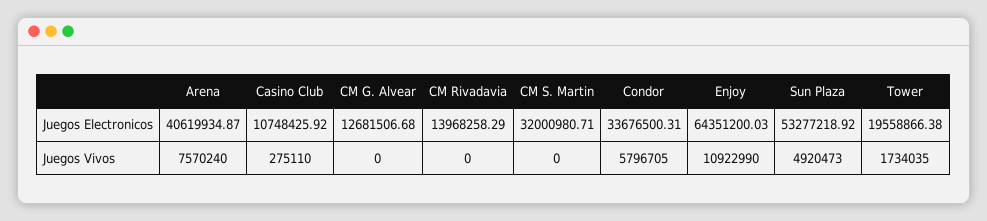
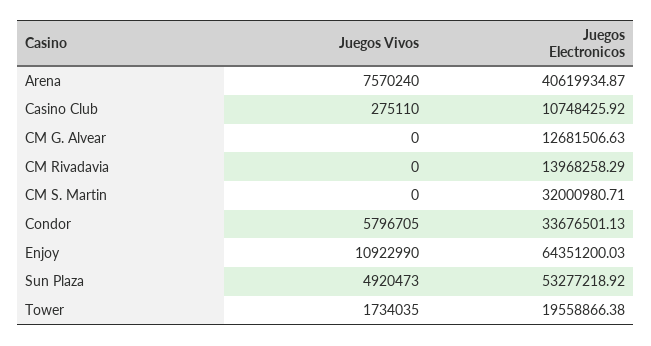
  {
    "Arena": {
      "Juegos Electronicos": 40619934.87,
      "Juegos Vivos": 7570240
    },
    "Casino Club": {
      "Juegos Electronicos": 10748425.92,
      "Juegos Vivos": 275110
    },
    "CM G. Alvear": {
-     "Juegos Electronicos": 12681506.68,
+     "Juegos Electronicos": 12681506.63,
      "Juegos Vivos": 0
    },
    "CM Rivadavia": {
      "Juegos Electronicos": 13968258.29,
      "Juegos Vivos": 0
    },
    "CM S. Martin": {
      "Juegos Electronicos": 32000980.71,
      "Juegos Vivos": 0
    },
    "Condor": {
-     "Juegos Electronicos": 33676500.31,
+     "Juegos Electronicos": 33676501.13,
      "Juegos Vivos": 5796705
    },
    "Enjoy": {
      "Juegos Electronicos": 64351200.03,
      "Juegos Vivos": 10922990
    },
    "Sun Plaza": {
      "Juegos Electronicos": 53277218.92,
      "Juegos Vivos": 4920473
    },
    "Tower": {
      "Juegos Electronicos": 19558866.38,
      "Juegos Vivos": 1734035
    }
  }

